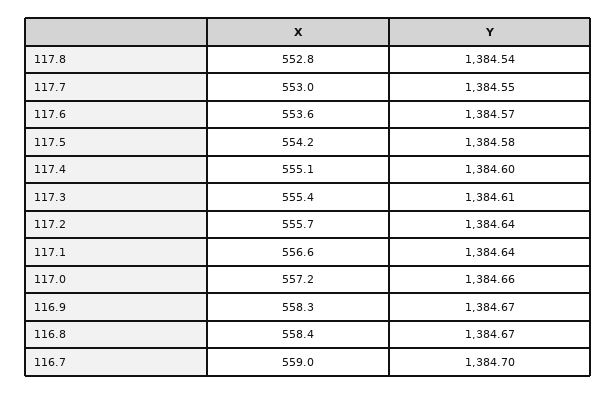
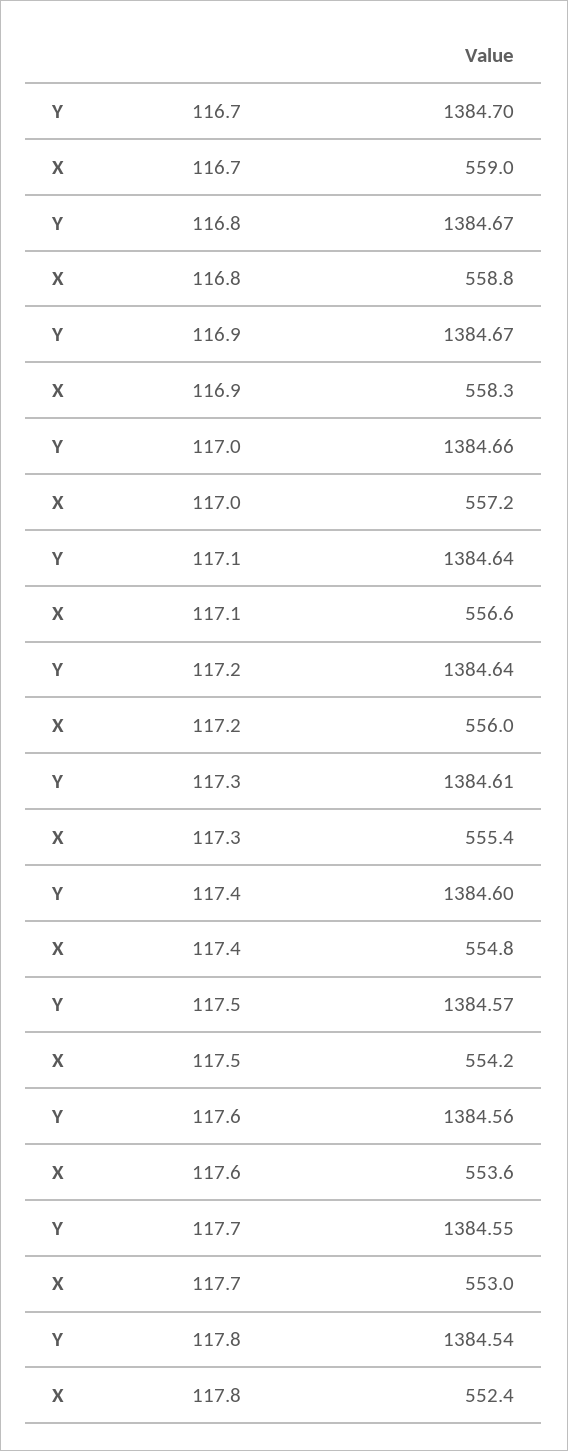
  {
    "X": {
-     "117.8": 552.8,
+     "117.8": 552.4,
      "117.7": 553,
      "117.6": 553.6,
      "117.5": 554.2,
-     "117.4": 555.1,
+     "117.4": 554.8,
      "117.3": 555.4,
-     "117.2": 555.7,
+     "117.2": 556,
      "117.1": 556.6,
      "117.0": 557.2,
      "116.9": 558.3,
-     "116.8": 558.4,
+     "116.8": 558.8,
      "116.7": 559
    },
    "Y": {
      "117.8": 1384.54,
      "117.7": 1384.55,
-     "117.6": 1384.57,
+     "117.6": 1384.56,
-     "117.5": 1384.58,
+     "117.5": 1384.57,
      "117.4": 1384.6,
      "117.3": 1384.61,
      "117.2": 1384.64,
      "117.1": 1384.64,
      "117.0": 1384.66,
      "116.9": 1384.67,
      "116.8": 1384.67,
      "116.7": 1384.7
    }
  }

